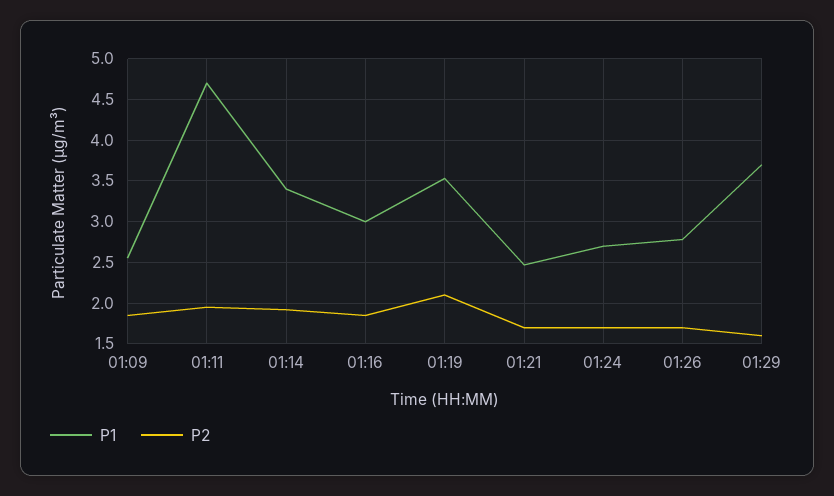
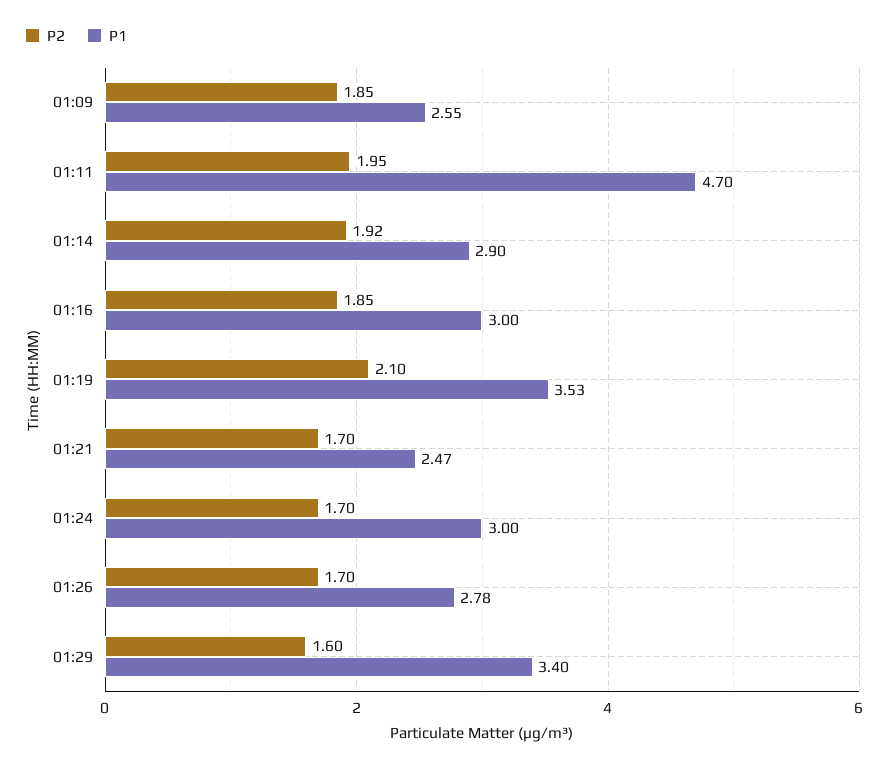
  {
    "P1": {
      "01:09": 2.55,
      "01:11": 4.7,
-     "01:14": 3.4,
+     "01:14": 2.9,
      "01:16": 3,
      "01:19": 3.53,
      "01:21": 2.47,
-     "01:24": 2.7,
+     "01:24": 3,
      "01:26": 2.78,
-     "01:29": 3.7
+     "01:29": 3.4
    },
    "P2": {
      "01:09": 1.85,
      "01:11": 1.95,
      "01:14": 1.92,
      "01:16": 1.85,
      "01:19": 2.1,
      "01:21": 1.7,
      "01:24": 1.7,
      "01:26": 1.7,
      "01:29": 1.6
    }
  }

